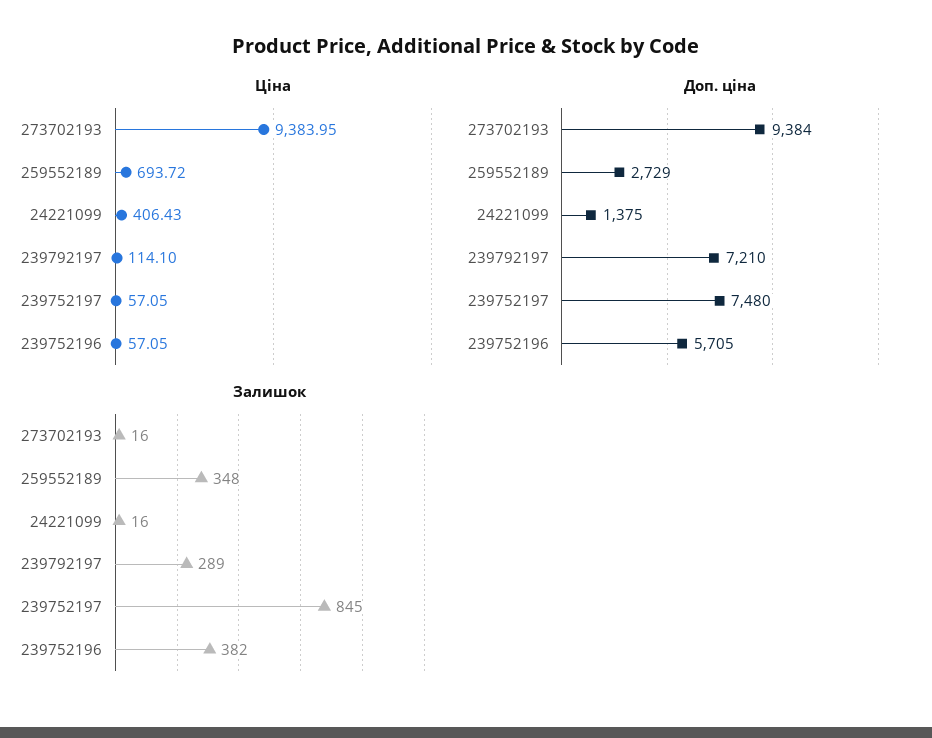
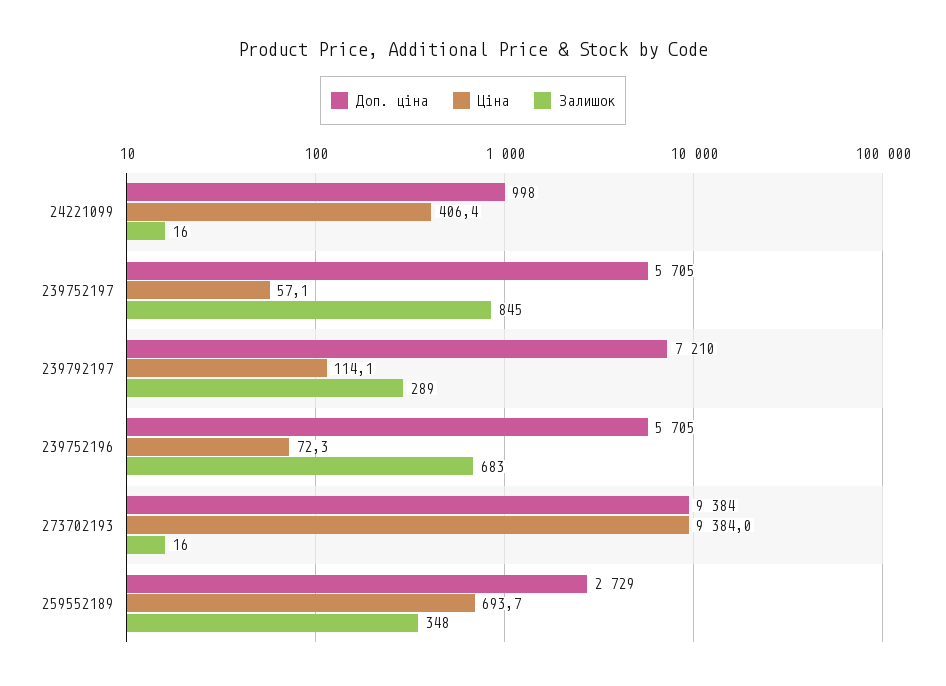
  {
    "Ціна": {
      "273702193": 9383.95,
      "259552189": 693.72,
      "24221099": 406.43,
      "239792197": 114.1,
      "239752197": 57.05,
-     "239752196": 57.05
+     "239752196": 72.3
    },
    "Доп. ціна": {
      "273702193": 9384,
      "259552189": 2729,
-     "24221099": 1375,
+     "24221099": 998,
      "239792197": 7210,
-     "239752197": 7480,
+     "239752197": 5705,
      "239752196": 5705
    },
    "Залишок": {
      "273702193": 16,
      "259552189": 348,
      "24221099": 16,
      "239792197": 289,
      "239752197": 845,
-     "239752196": 382
+     "239752196": 683
    }
  }

